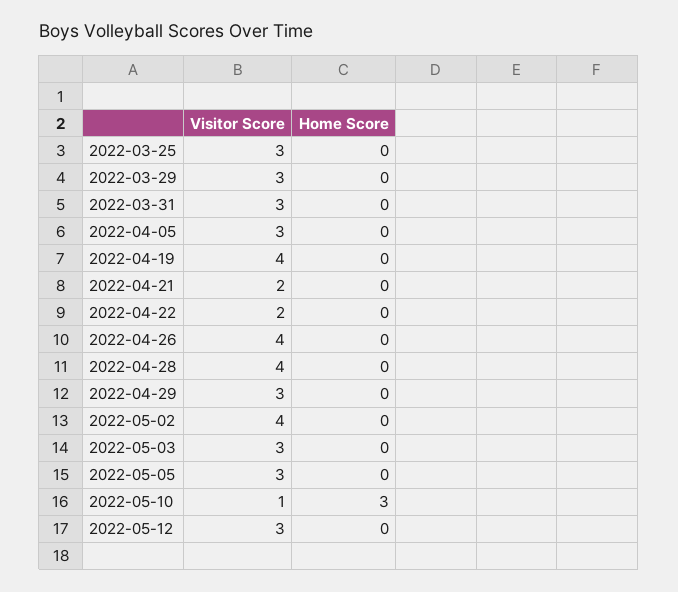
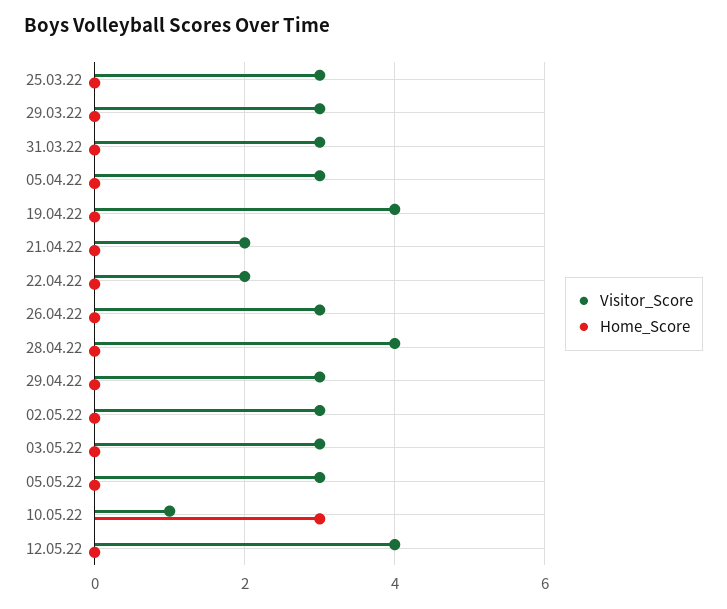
  {
    "Visitor Score": {
      "2022-03-25": 3,
      "2022-03-29": 3,
      "2022-03-31": 3,
      "2022-04-05": 3,
      "2022-04-19": 4,
      "2022-04-21": 2,
      "2022-04-22": 2,
-     "2022-04-26": 4,
+     "2022-04-26": 3,
      "2022-04-28": 4,
      "2022-04-29": 3,
-     "2022-05-02": 4,
+     "2022-05-02": 3,
      "2022-05-03": 3,
      "2022-05-05": 3,
      "2022-05-10": 1,
-     "2022-05-12": 3
+     "2022-05-12": 4
    },
    "Home Score": {
      "2022-03-25": 0,
      "2022-03-29": 0,
      "2022-03-31": 0,
      "2022-04-05": 0,
      "2022-04-19": 0,
      "2022-04-21": 0,
      "2022-04-22": 0,
      "2022-04-26": 0,
      "2022-04-28": 0,
      "2022-04-29": 0,
      "2022-05-02": 0,
      "2022-05-03": 0,
      "2022-05-05": 0,
      "2022-05-10": 3,
      "2022-05-12": 0
    }
  }

